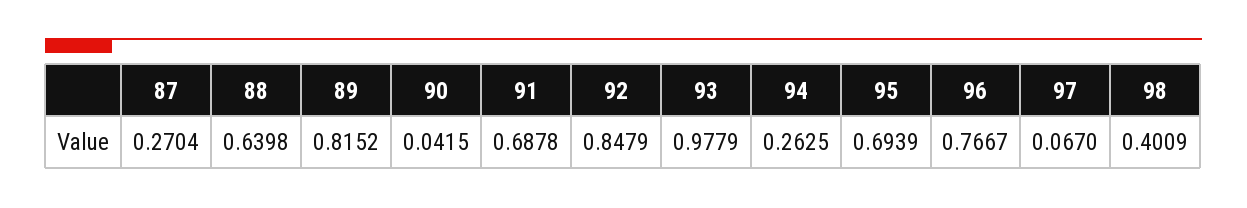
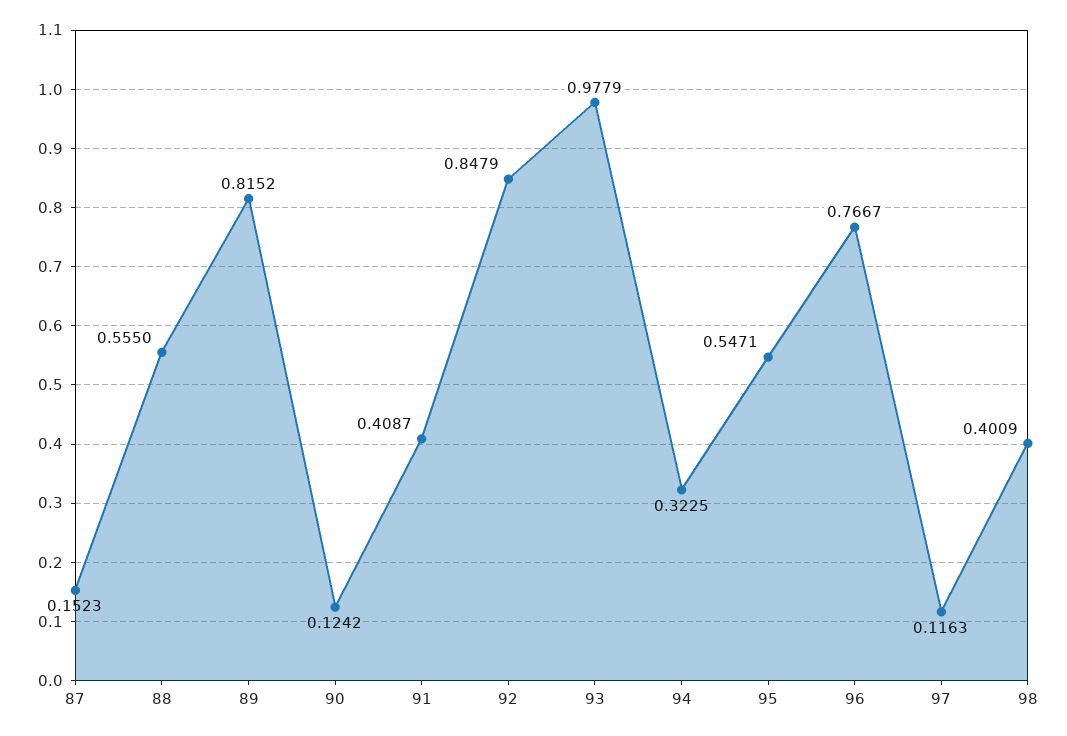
  {
-   "87": 0.2704,
+   "87": 0.1523,
-   "88": 0.6398,
+   "88": 0.555,
    "89": 0.8152,
-   "90": 0.0415,
+   "90": 0.1242,
-   "91": 0.6878,
+   "91": 0.4087,
    "92": 0.8479,
    "93": 0.9779,
-   "94": 0.2625,
+   "94": 0.3225,
-   "95": 0.6939,
+   "95": 0.5471,
    "96": 0.7667,
-   "97": 0.067,
+   "97": 0.1163,
    "98": 0.4009
  }

